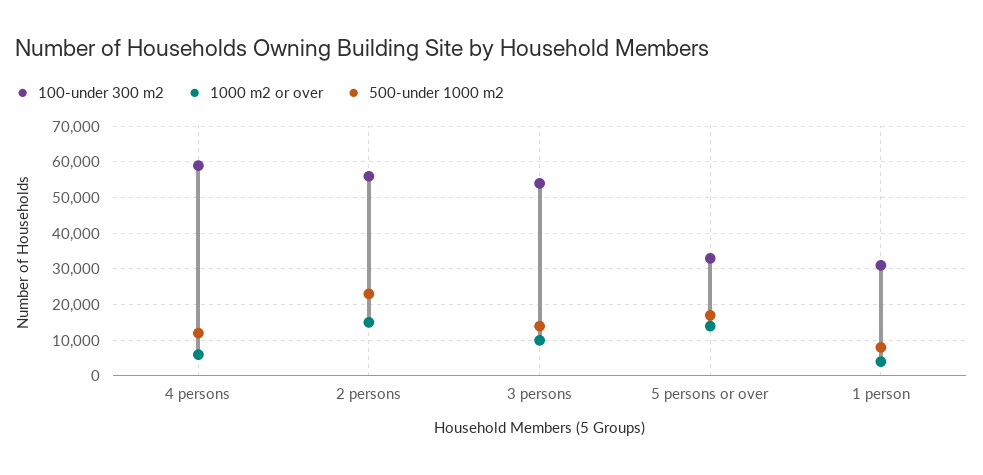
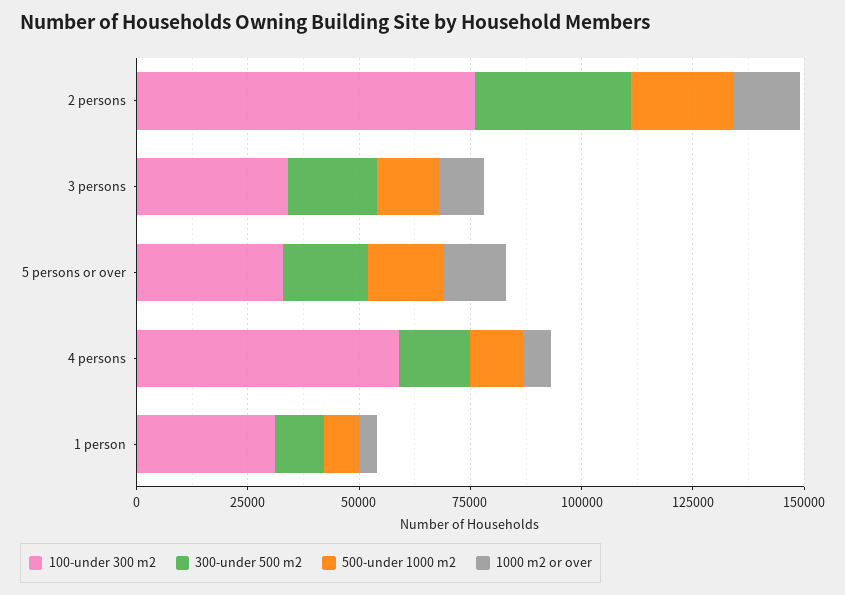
  {
    "100-under 300 m2": {
      "4 persons": 60000,
-     "2 persons": 56000,
+     "2 persons": 75000,
-     "3 persons": 54000,
+     "3 persons": 35000,
      "5 persons or over": 34000,
      "1 person": 32000
    },
    "1000 m2 or over": {
      "4 persons": 6000,
      "2 persons": 16000,
      "3 persons": 10000,
      "5 persons or over": 14000,
      "1 person": 4000
    },
    "500-under 1000 m2": {
      "4 persons": 12000,
      "2 persons": 24000,
      "3 persons": 14000,
      "5 persons or over": 18000,
      "1 person": 8000
-   }
+   },
+   "300-under 500 m2": {
+     "2 persons": 35000,
+     "3 persons": 20000,
+     "5 persons or over": 20000,
+     "4 persons": 15000,
+     "1 person": 10000
+   }
  }

